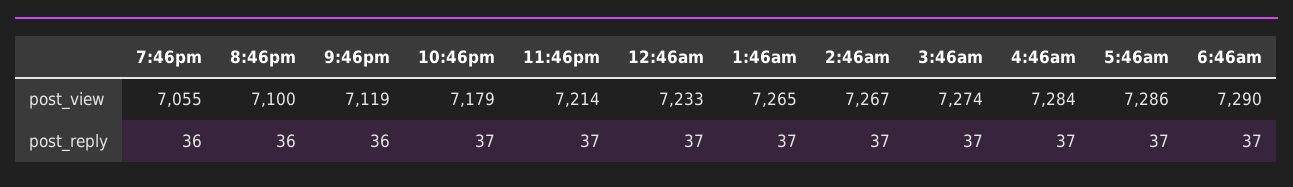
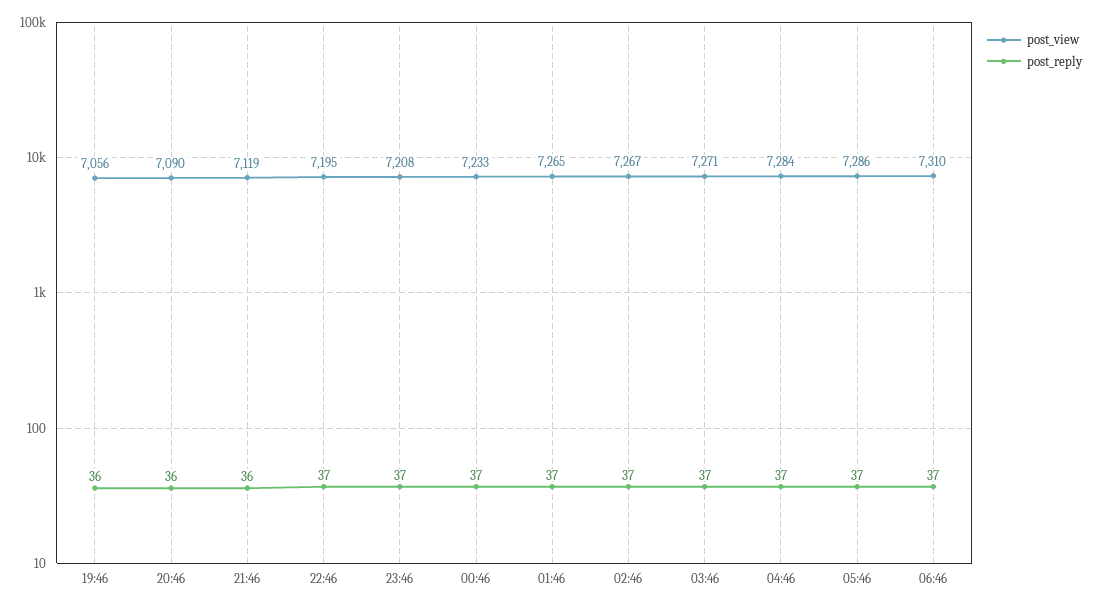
  {
    "post_view": {
-     "7:46pm": 7055,
+     "7:46pm": 7056,
-     "8:46pm": 7100,
+     "8:46pm": 7090,
      "9:46pm": 7119,
-     "10:46pm": 7179,
+     "10:46pm": 7195,
-     "11:46pm": 7214,
+     "11:46pm": 7208,
      "12:46am": 7233,
      "1:46am": 7265,
      "2:46am": 7267,
-     "3:46am": 7274,
+     "3:46am": 7271,
      "4:46am": 7284,
      "5:46am": 7286,
-     "6:46am": 7290
+     "6:46am": 7310
    },
    "post_reply": {
      "7:46pm": 36,
      "8:46pm": 36,
      "9:46pm": 36,
      "10:46pm": 37,
      "11:46pm": 37,
      "12:46am": 37,
      "1:46am": 37,
      "2:46am": 37,
      "3:46am": 37,
      "4:46am": 37,
      "5:46am": 37,
      "6:46am": 37
    }
  }

